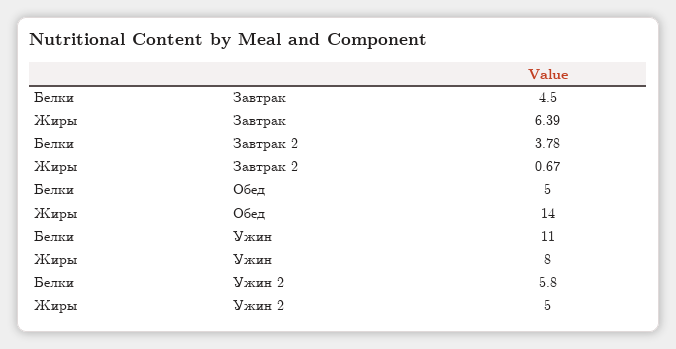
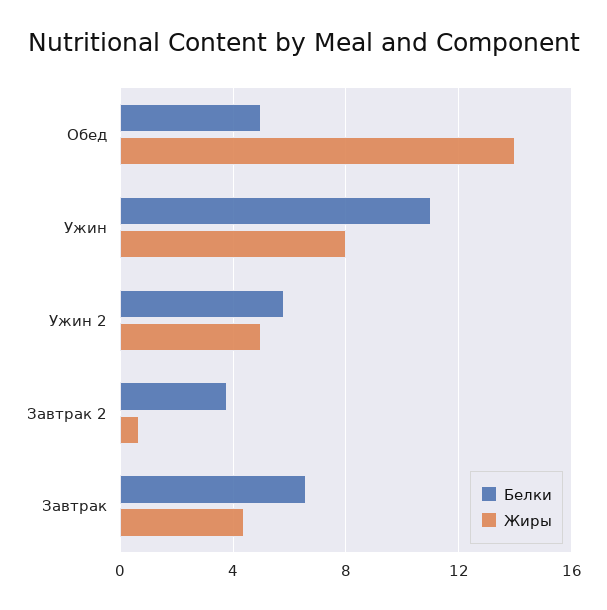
  {
    "Белки": {
-     "Завтрак": 4.5,
+     "Завтрак": 6.5,
      "Завтрак 2": 3.78,
      "Обед": 5,
      "Ужин": 11,
      "Ужин 2": 5.8
    },
    "Жиры": {
-     "Завтрак": 6.39,
+     "Завтрак": 4.5,
      "Завтрак 2": 0.67,
      "Обед": 14,
      "Ужин": 8,
      "Ужин 2": 5
    }
  }

